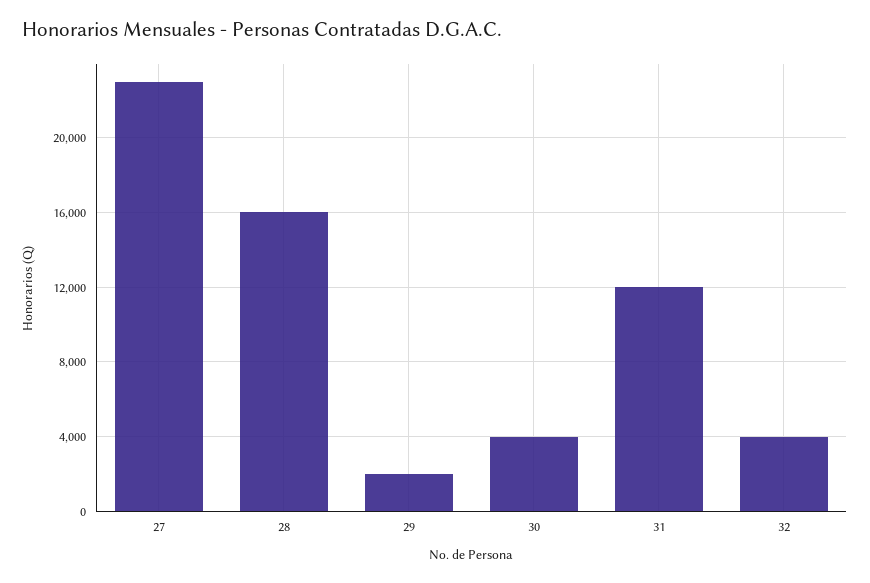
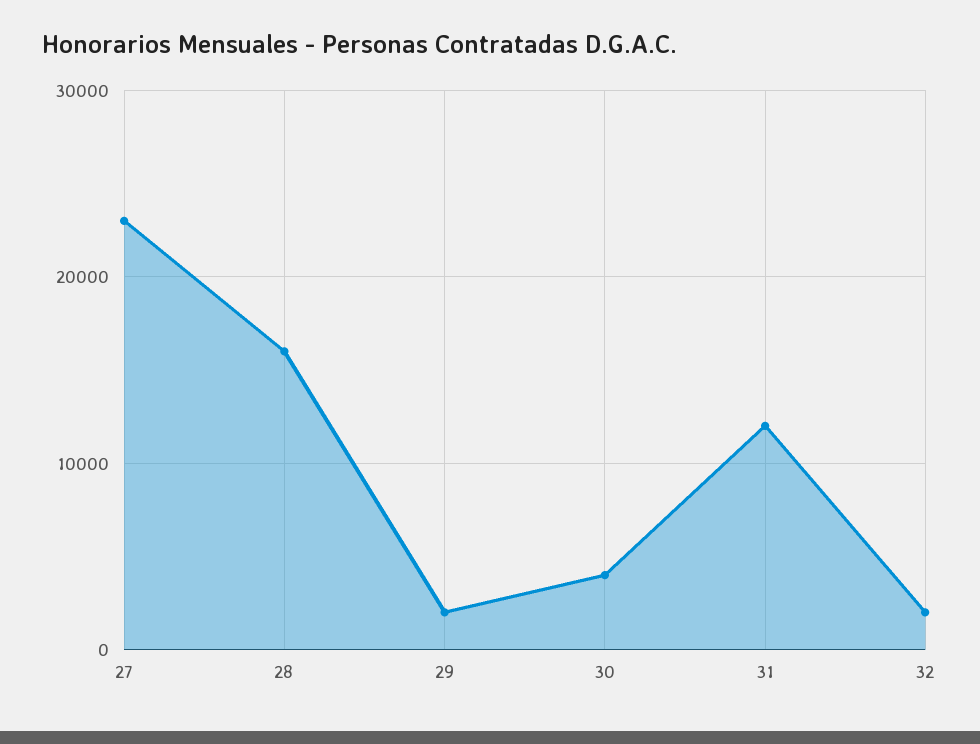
  {
    "27": 23000,
    "28": 16000,
    "29": 2000,
    "30": 4000,
    "31": 12000,
-   "32": 4000
+   "32": 2000
  }

